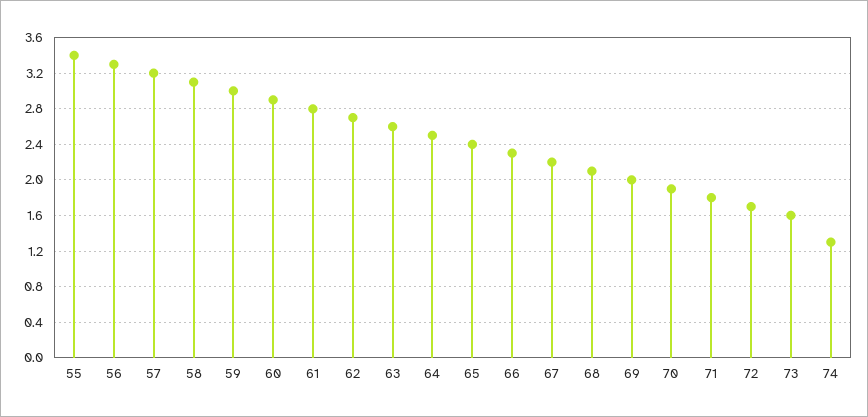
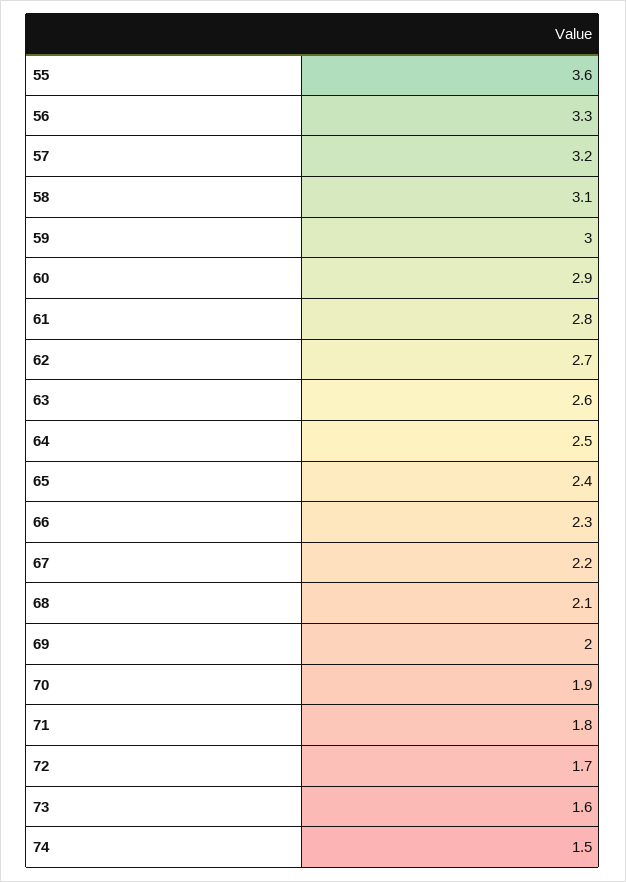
  {
-   "55": 3.4,
+   "55": 3.6,
    "56": 3.3,
    "57": 3.2,
    "58": 3.1,
    "59": 3,
    "60": 2.9,
    "61": 2.8,
    "62": 2.7,
    "63": 2.6,
    "64": 2.5,
    "65": 2.4,
    "66": 2.3,
    "67": 2.2,
    "68": 2.1,
    "69": 2,
    "70": 1.9,
    "71": 1.8,
    "72": 1.7,
    "73": 1.6,
-   "74": 1.3
+   "74": 1.5
  }

